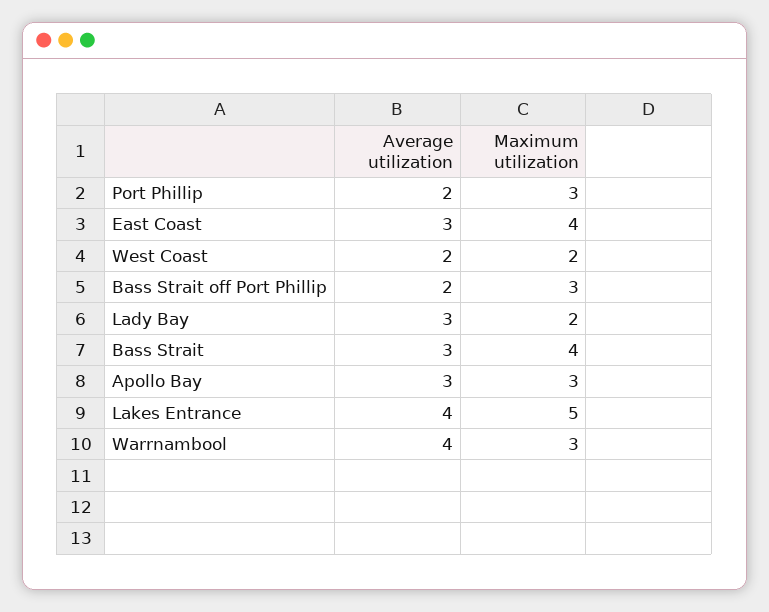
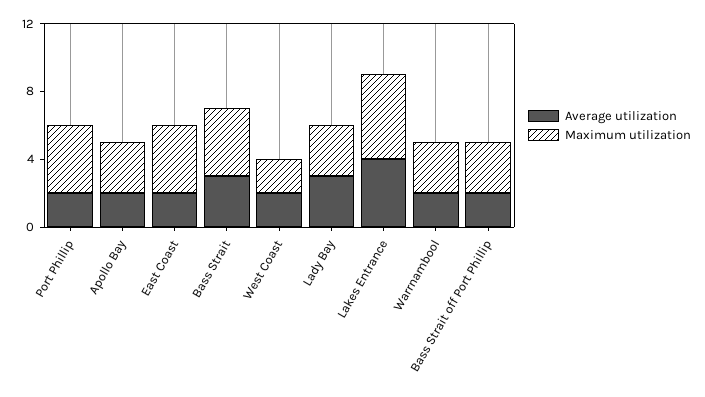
  {
    "Average utilization": {
      "Port Phillip": 2,
-     "East Coast": 3,
+     "East Coast": 2,
      "West Coast": 2,
      "Bass Strait off Port Phillip": 2,
      "Lady Bay": 3,
      "Bass Strait": 3,
-     "Apollo Bay": 3,
+     "Apollo Bay": 2,
      "Lakes Entrance": 4,
-     "Warrnambool": 4
+     "Warrnambool": 2
    },
    "Maximum utilization": {
-     "Port Phillip": 3,
+     "Port Phillip": 4,
      "East Coast": 4,
      "West Coast": 2,
      "Bass Strait off Port Phillip": 3,
-     "Lady Bay": 2,
+     "Lady Bay": 3,
      "Bass Strait": 4,
      "Apollo Bay": 3,
      "Lakes Entrance": 5,
      "Warrnambool": 3
    }
  }

